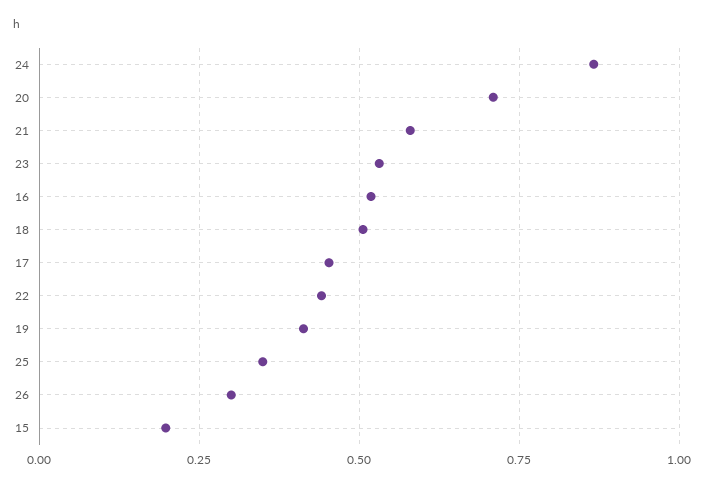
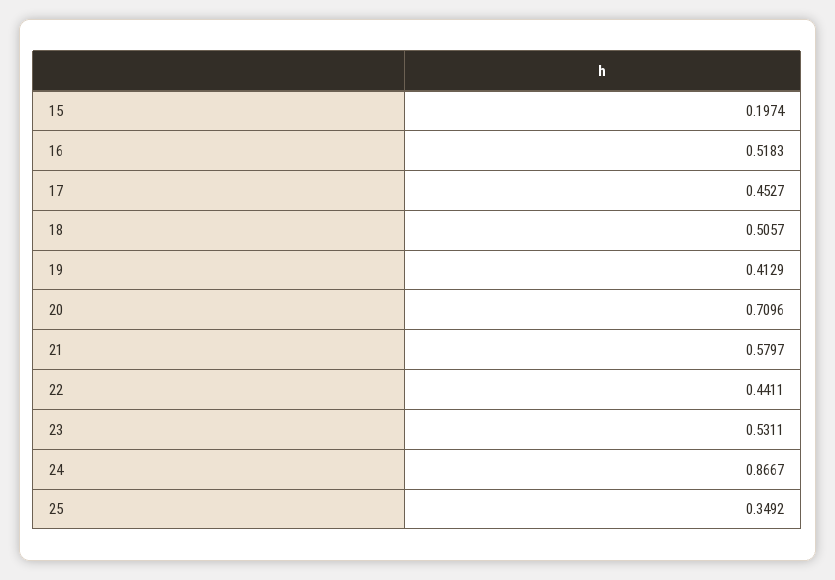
  {
    "24": 0.8667,
    "20": 0.7096,
    "21": 0.5797,
    "23": 0.5311,
    "16": 0.5183,
    "18": 0.5057,
    "17": 0.4527,
    "22": 0.4411,
    "19": 0.4129,
    "25": 0.3492,
-   "26": 0.3,
    "15": 0.1974
  }

